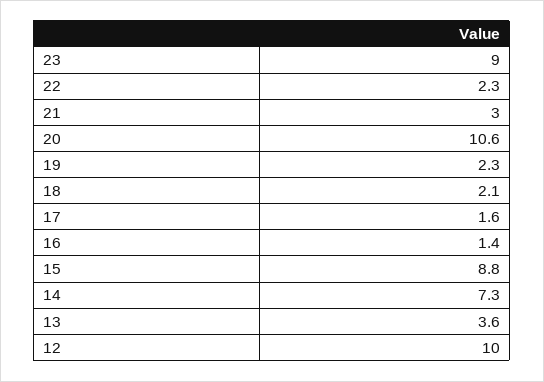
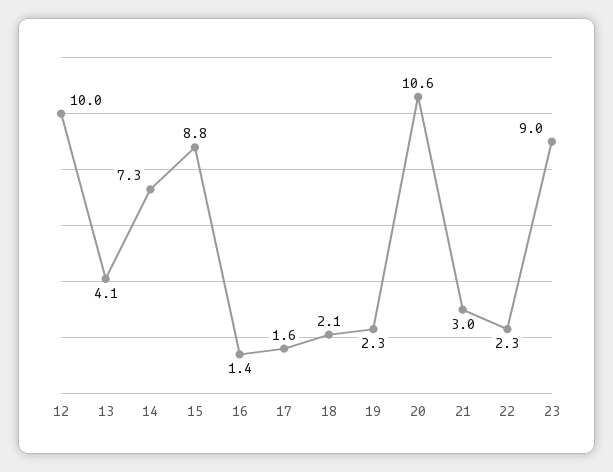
  {
    "23": 9,
    "22": 2.3,
    "21": 3,
    "20": 10.6,
    "19": 2.3,
    "18": 2.1,
    "17": 1.6,
    "16": 1.4,
    "15": 8.8,
    "14": 7.3,
-   "13": 3.6,
+   "13": 4.1,
    "12": 10
  }

